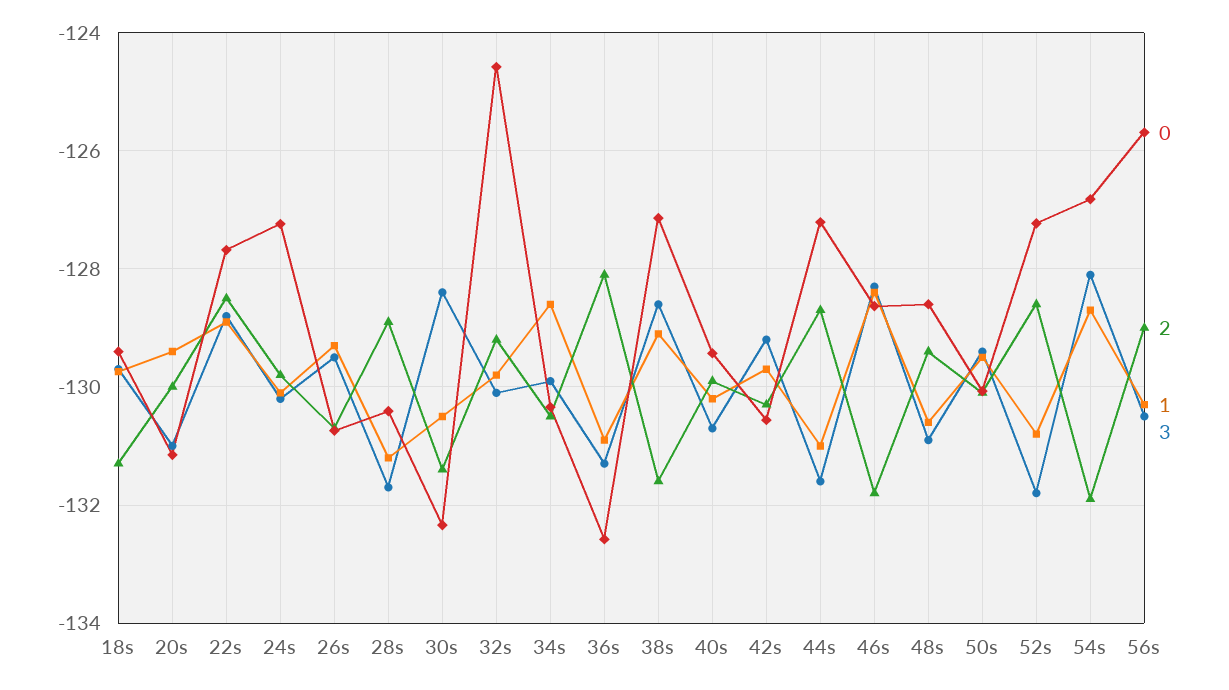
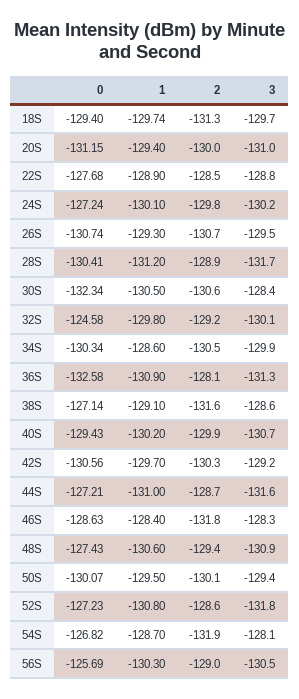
  {
    "0": {
      "18s": -129.4,
      "20s": -131.15,
      "22s": -127.68,
      "24s": -127.24,
      "26s": -130.74,
      "28s": -130.41,
      "30s": -132.34,
      "32s": -124.58,
      "34s": -130.34,
      "36s": -132.58,
      "38s": -127.14,
      "40s": -129.43,
      "42s": -130.56,
      "44s": -127.21,
      "46s": -128.63,
-     "48s": -128.6,
+     "48s": -127.43,
      "50s": -130.07,
      "52s": -127.23,
      "54s": -126.82,
      "56s": -125.69
    },
    "2": {
      "18s": -131.3,
      "20s": -130,
      "22s": -128.5,
      "24s": -129.8,
      "26s": -130.7,
      "28s": -128.9,
-     "30s": -131.4,
+     "30s": -130.6,
      "32s": -129.2,
      "34s": -130.5,
      "36s": -128.1,
      "38s": -131.6,
      "40s": -129.9,
      "42s": -130.3,
      "44s": -128.7,
      "46s": -131.8,
      "48s": -129.4,
      "50s": -130.1,
      "52s": -128.6,
      "54s": -131.9,
      "56s": -129
    },
    "1": {
      "18s": -129.74,
      "20s": -129.4,
      "22s": -128.9,
      "24s": -130.1,
      "26s": -129.3,
      "28s": -131.2,
      "30s": -130.5,
      "32s": -129.8,
      "34s": -128.6,
      "36s": -130.9,
      "38s": -129.1,
      "40s": -130.2,
      "42s": -129.7,
      "44s": -131,
      "46s": -128.4,
      "48s": -130.6,
      "50s": -129.5,
      "52s": -130.8,
      "54s": -128.7,
      "56s": -130.3
    },
    "3": {
      "18s": -129.7,
      "20s": -131,
      "22s": -128.8,
      "24s": -130.2,
      "26s": -129.5,
      "28s": -131.7,
      "30s": -128.4,
      "32s": -130.1,
      "34s": -129.9,
      "36s": -131.3,
      "38s": -128.6,
      "40s": -130.7,
      "42s": -129.2,
      "44s": -131.6,
      "46s": -128.3,
      "48s": -130.9,
      "50s": -129.4,
      "52s": -131.8,
      "54s": -128.1,
      "56s": -130.5
    }
  }

